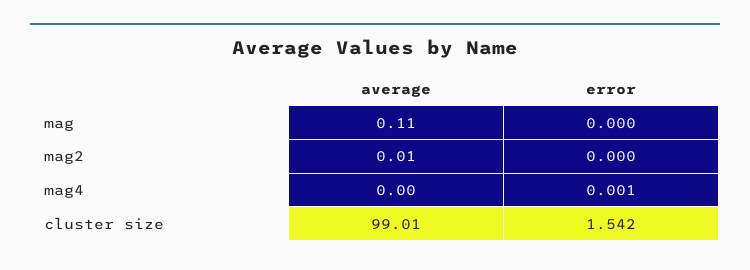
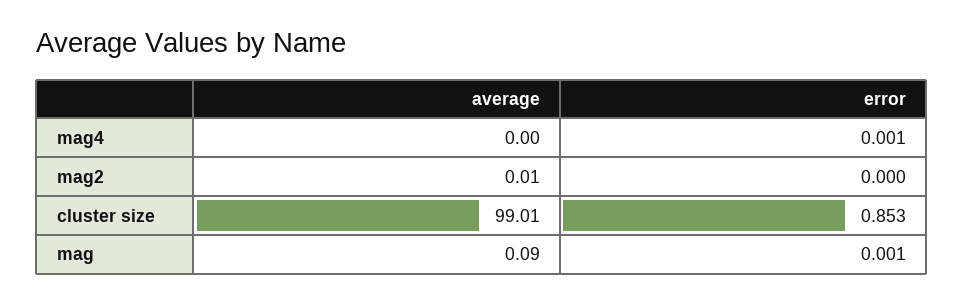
  {
    "average": {
-     "mag": 0.11,
+     "mag": 0.09,
      "mag2": 0.01,
      "mag4": 0,
      "cluster size": 99.01
    },
    "error": {
-     "mag": 0,
+     "mag": 0.001,
      "mag2": 0,
      "mag4": 0.001,
-     "cluster size": 1.542
+     "cluster size": 0.853
    }
  }

